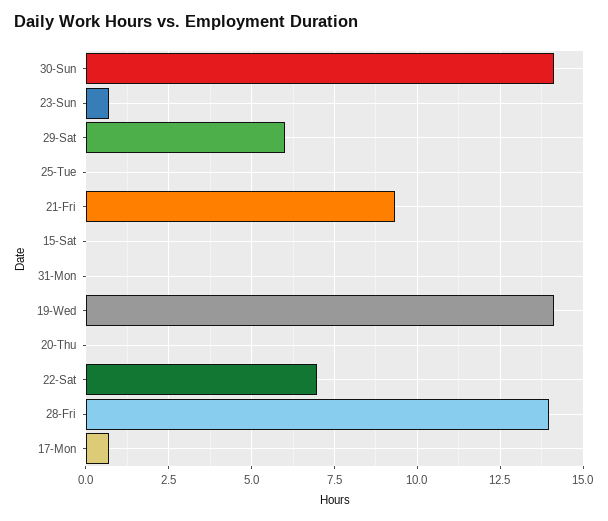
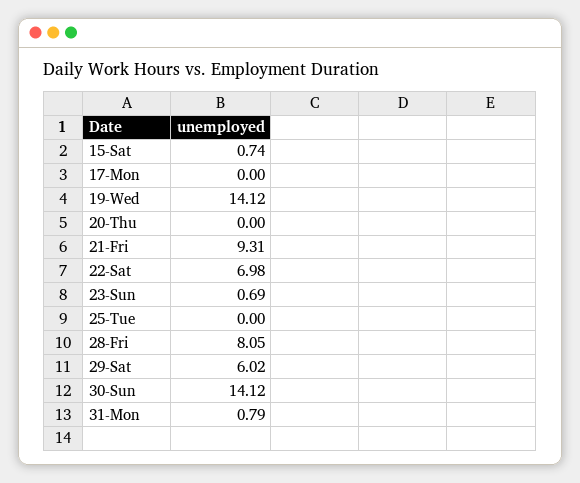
  {
    "30-Sun": 14.12,
    "23-Sun": 0.69,
    "29-Sat": 6.02,
    "25-Tue": 0,
    "21-Fri": 9.31,
-   "15-Sat": 0,
+   "15-Sat": 0.74,
-   "31-Mon": 0,
+   "31-Mon": 0.79,
    "19-Wed": 14.12,
    "20-Thu": 0,
    "22-Sat": 6.98,
-   "28-Fri": 14,
+   "28-Fri": 8.05,
-   "17-Mon": 0.75
+   "17-Mon": 0
  }

